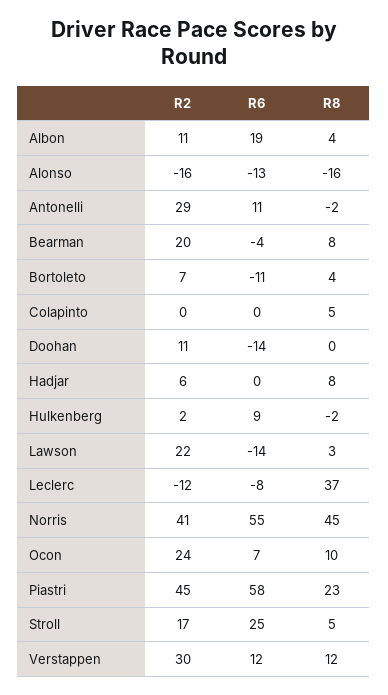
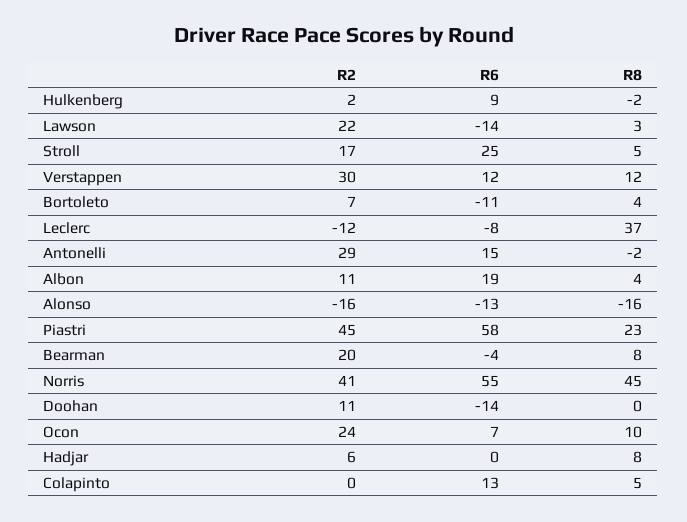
  {
    "R2": {
      "Albon": 11,
      "Alonso": -16,
      "Antonelli": 29,
      "Bearman": 20,
      "Bortoleto": 7,
      "Colapinto": 0,
      "Doohan": 11,
      "Hadjar": 6,
      "Hulkenberg": 2,
      "Lawson": 22,
      "Leclerc": -12,
      "Norris": 41,
      "Ocon": 24,
      "Piastri": 45,
      "Stroll": 17,
      "Verstappen": 30
    },
    "R6": {
      "Albon": 19,
      "Alonso": -13,
-     "Antonelli": 11,
+     "Antonelli": 15,
      "Bearman": -4,
      "Bortoleto": -11,
-     "Colapinto": 0,
+     "Colapinto": 13,
      "Doohan": -14,
      "Hadjar": 0,
      "Hulkenberg": 9,
      "Lawson": -14,
      "Leclerc": -8,
      "Norris": 55,
      "Ocon": 7,
      "Piastri": 58,
      "Stroll": 25,
      "Verstappen": 12
    },
    "R8": {
      "Albon": 4,
      "Alonso": -16,
      "Antonelli": -2,
      "Bearman": 8,
      "Bortoleto": 4,
      "Colapinto": 5,
      "Doohan": 0,
      "Hadjar": 8,
      "Hulkenberg": -2,
      "Lawson": 3,
      "Leclerc": 37,
      "Norris": 45,
      "Ocon": 10,
      "Piastri": 23,
      "Stroll": 5,
      "Verstappen": 12
    }
  }

